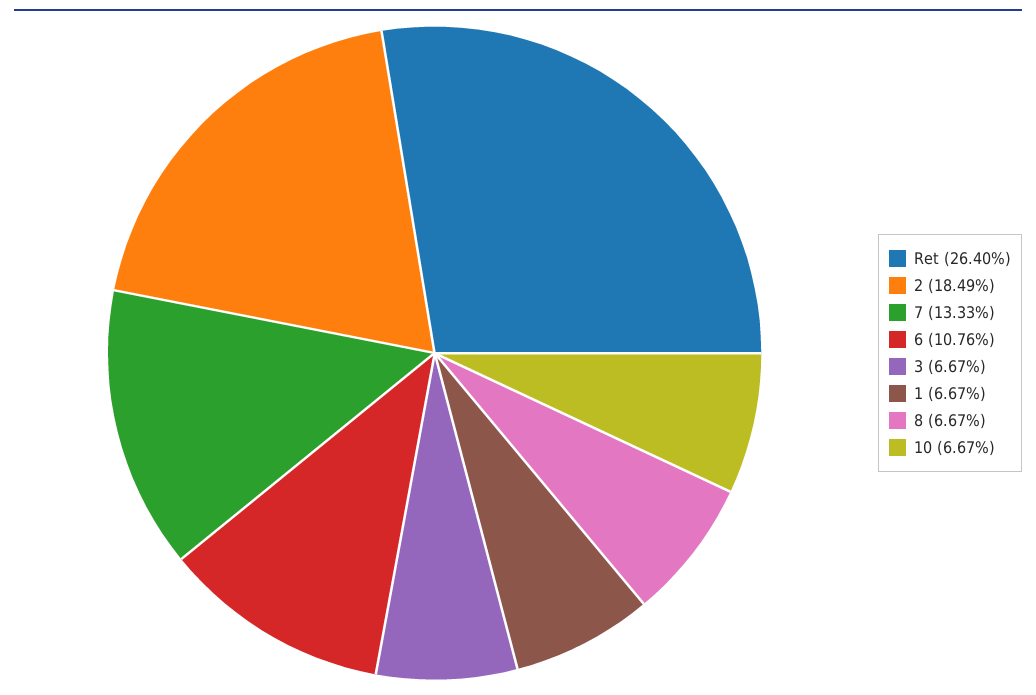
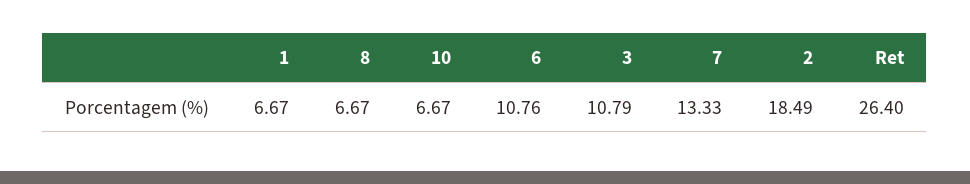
  {
    "Ret": 26.4,
    "2": 18.49,
    "7": 13.33,
    "6": 10.76,
-   "3": 6.67,
+   "3": 10.79,
    "1": 6.67,
    "8": 6.67,
    "10": 6.67
  }

